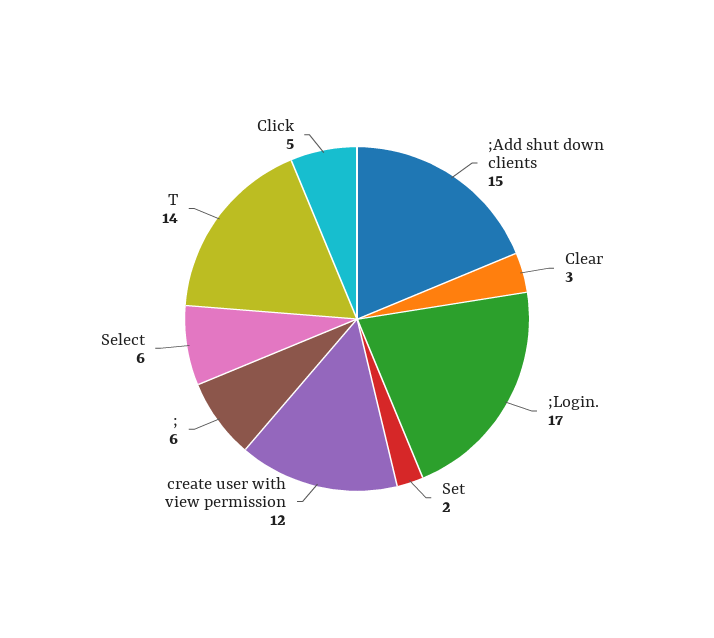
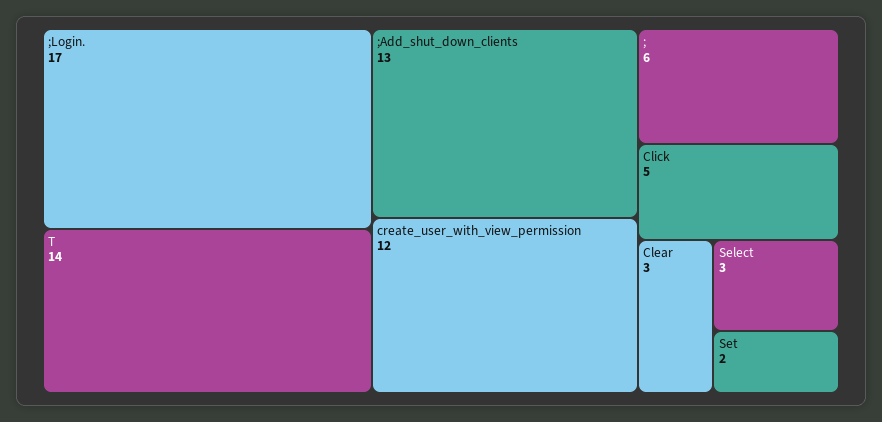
  {
-   ";Add shut down clients": 15,
+   ";Add shut down clients": 13,
    "Clear": 3,
    ";Login.": 17,
    "Set": 2,
    "create user with view permission": 12,
    ";": 6,
-   "Select": 6,
+   "Select": 3,
    "T": 14,
    "Click": 5
  }

